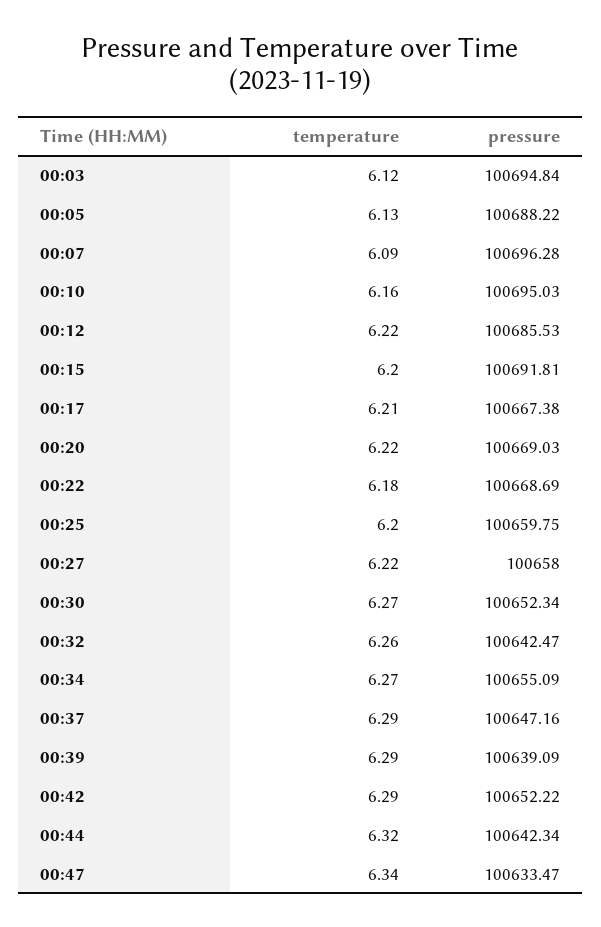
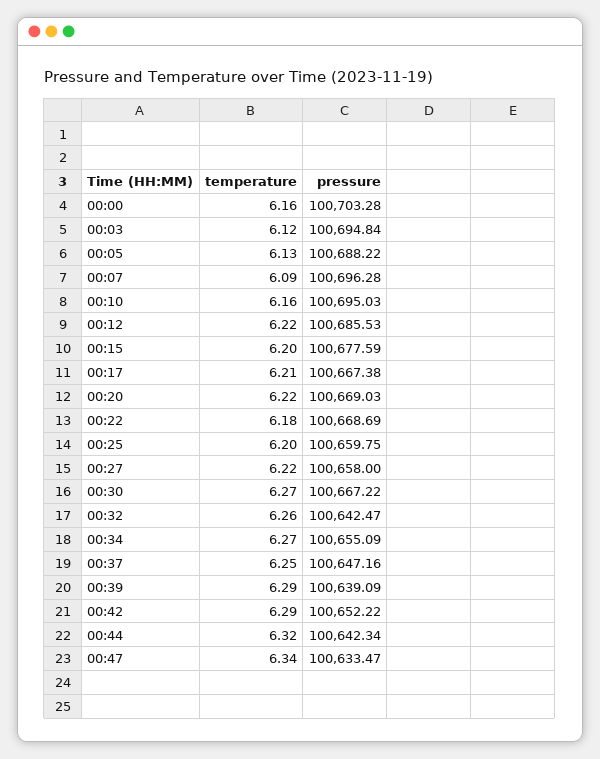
  {
    "temperature": {
      "00:03": 6.12,
      "00:05": 6.13,
      "00:07": 6.09,
      "00:10": 6.16,
      "00:12": 6.22,
      "00:15": 6.2,
      "00:17": 6.21,
      "00:20": 6.22,
      "00:22": 6.18,
      "00:25": 6.2,
      "00:27": 6.22,
      "00:30": 6.27,
      "00:32": 6.26,
      "00:34": 6.27,
-     "00:37": 6.29,
+     "00:37": 6.25,
      "00:39": 6.29,
      "00:42": 6.29,
      "00:44": 6.32,
-     "00:47": 6.34
+     "00:47": 6.34,
+     "00:00": 6.16
    },
    "pressure": {
      "00:03": 100694.84,
      "00:05": 100688.22,
      "00:07": 100696.28,
      "00:10": 100695.03,
      "00:12": 100685.53,
-     "00:15": 100691.81,
+     "00:15": 100677.59,
      "00:17": 100667.38,
      "00:20": 100669.03,
      "00:22": 100668.69,
      "00:25": 100659.75,
      "00:27": 100658,
-     "00:30": 100652.34,
+     "00:30": 100667.22,
      "00:32": 100642.47,
      "00:34": 100655.09,
      "00:37": 100647.16,
      "00:39": 100639.09,
      "00:42": 100652.22,
      "00:44": 100642.34,
-     "00:47": 100633.47
+     "00:47": 100633.47,
+     "00:00": 100703.28
    }
  }

